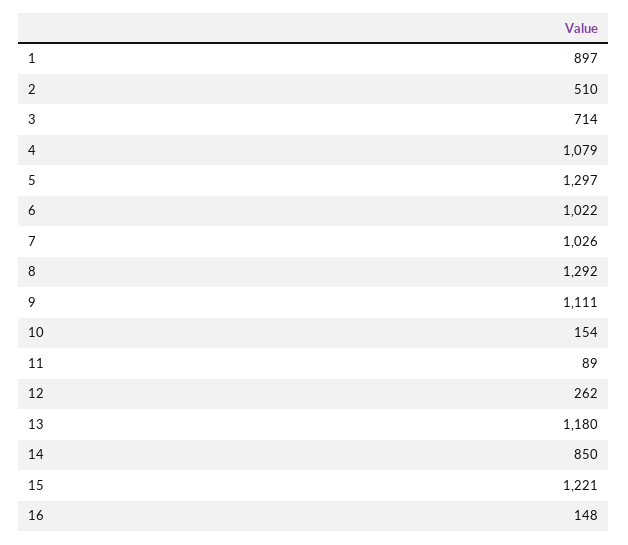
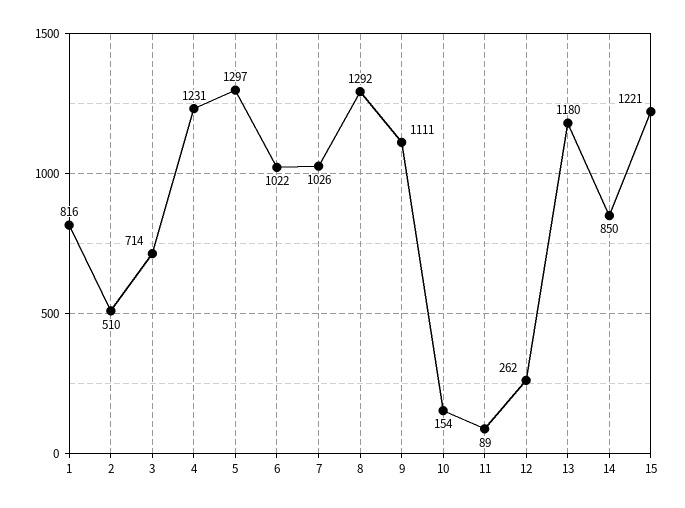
  {
-   "1": 897,
+   "1": 816,
    "2": 510,
    "3": 714,
-   "4": 1079,
+   "4": 1231,
    "5": 1297,
    "6": 1022,
    "7": 1026,
    "8": 1292,
    "9": 1111,
    "10": 154,
    "11": 89,
    "12": 262,
    "13": 1180,
    "14": 850,
-   "15": 1221,
+   "15": 1221
-   "16": 148
  }

